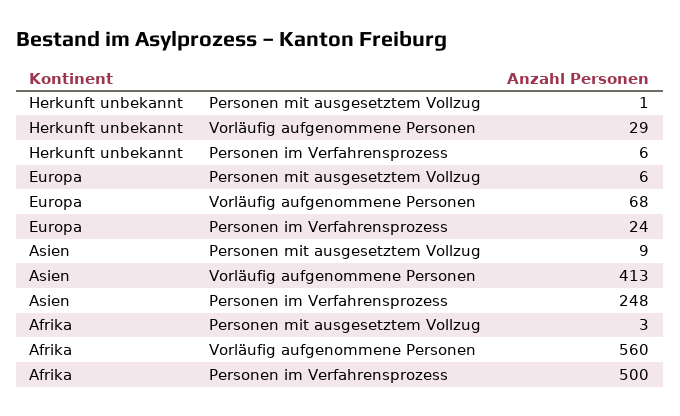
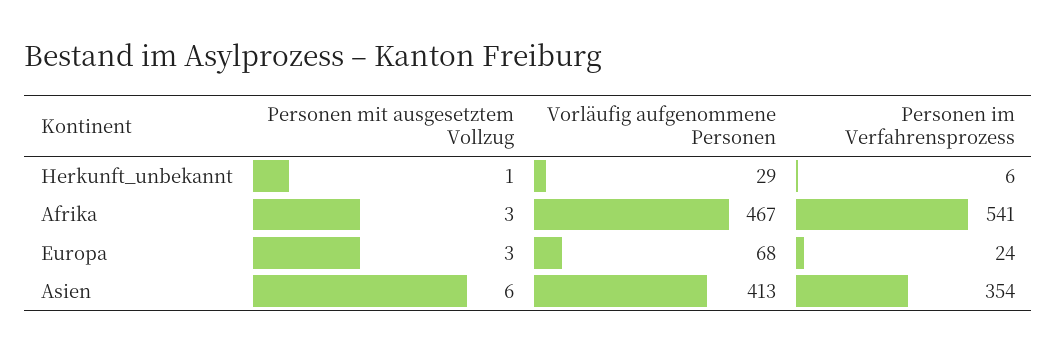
  {
    "Herkunft unbekannt": {
      "Personen mit ausgesetztem Vollzug": 1,
      "Vorläufig aufgenommene Personen": 29,
      "Personen im Verfahrensprozess": 6
    },
    "Europa": {
-     "Personen mit ausgesetztem Vollzug": 6,
+     "Personen mit ausgesetztem Vollzug": 3,
      "Vorläufig aufgenommene Personen": 68,
      "Personen im Verfahrensprozess": 24
    },
    "Asien": {
-     "Personen mit ausgesetztem Vollzug": 9,
+     "Personen mit ausgesetztem Vollzug": 6,
      "Vorläufig aufgenommene Personen": 413,
-     "Personen im Verfahrensprozess": 248
+     "Personen im Verfahrensprozess": 354
    },
    "Afrika": {
      "Personen mit ausgesetztem Vollzug": 3,
-     "Vorläufig aufgenommene Personen": 560,
+     "Vorläufig aufgenommene Personen": 467,
-     "Personen im Verfahrensprozess": 500
+     "Personen im Verfahrensprozess": 541
    }
  }

